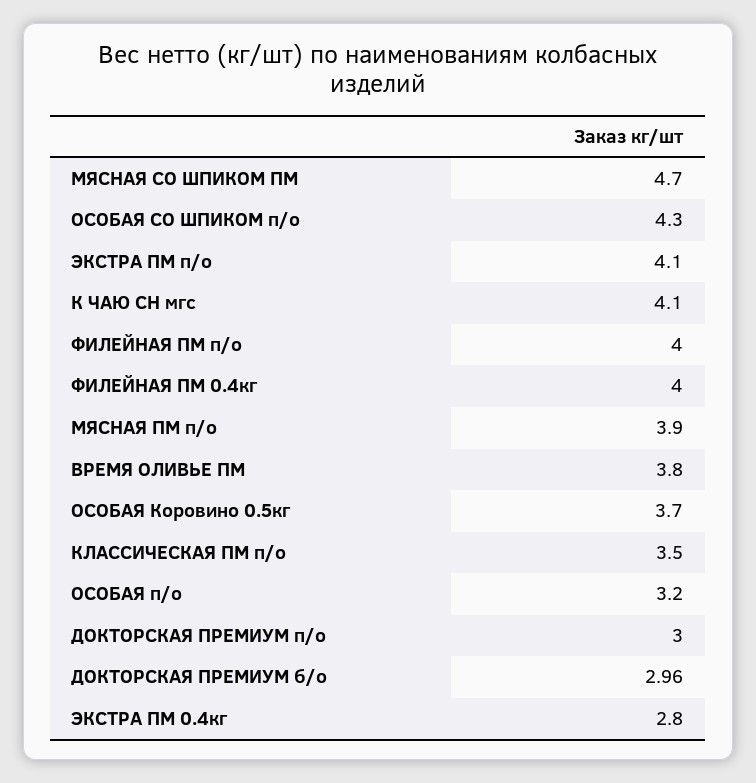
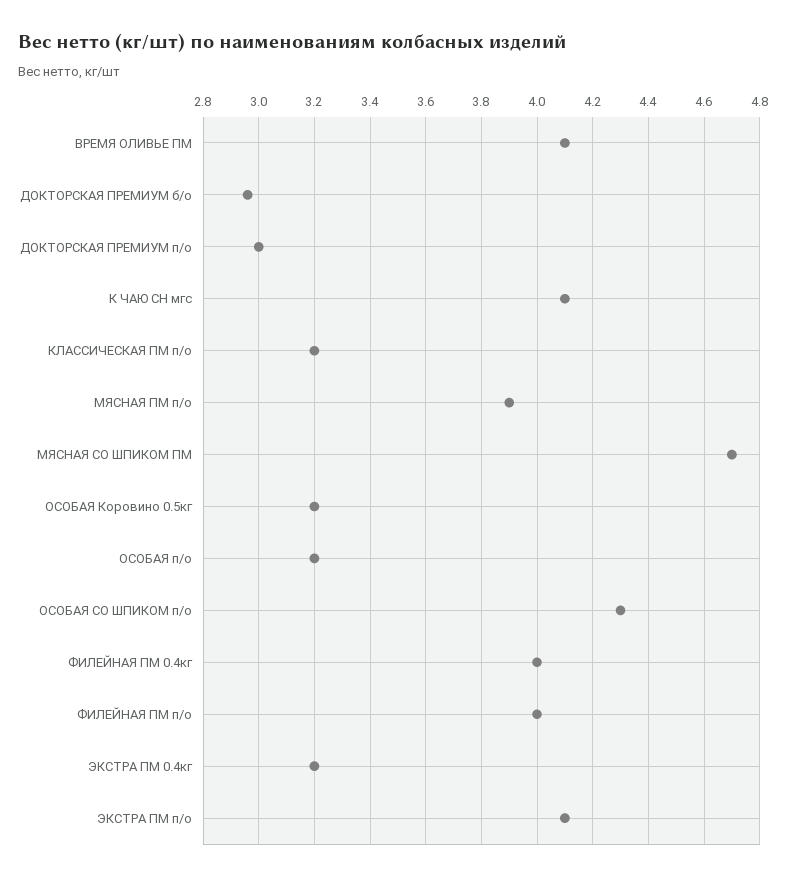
  {
    "МЯСНАЯ СО ШПИКОМ ПМ": 4.7,
    "ОСОБАЯ СО ШПИКОМ п/о": 4.3,
    "ЭКСТРА ПМ п/о": 4.1,
    "К ЧАЮ СН мгс": 4.1,
    "ФИЛЕЙНАЯ ПМ п/о": 4,
    "ФИЛЕЙНАЯ ПМ 0.4кг": 4,
    "МЯСНАЯ ПМ п/о": 3.9,
-   "ВРЕМЯ ОЛИВЬЕ ПМ": 3.8,
+   "ВРЕМЯ ОЛИВЬЕ ПМ": 4.1,
-   "ОСОБАЯ Коровино 0.5кг": 3.7,
+   "ОСОБАЯ Коровино 0.5кг": 3.2,
-   "КЛАССИЧЕСКАЯ ПМ п/о": 3.5,
+   "КЛАССИЧЕСКАЯ ПМ п/о": 3.2,
    "ОСОБАЯ п/о": 3.2,
    "ДОКТОРСКАЯ ПРЕМИУМ п/о": 3,
    "ДОКТОРСКАЯ ПРЕМИУМ б/о": 2.96,
-   "ЭКСТРА ПМ 0.4кг": 2.8
+   "ЭКСТРА ПМ 0.4кг": 3.2
  }

